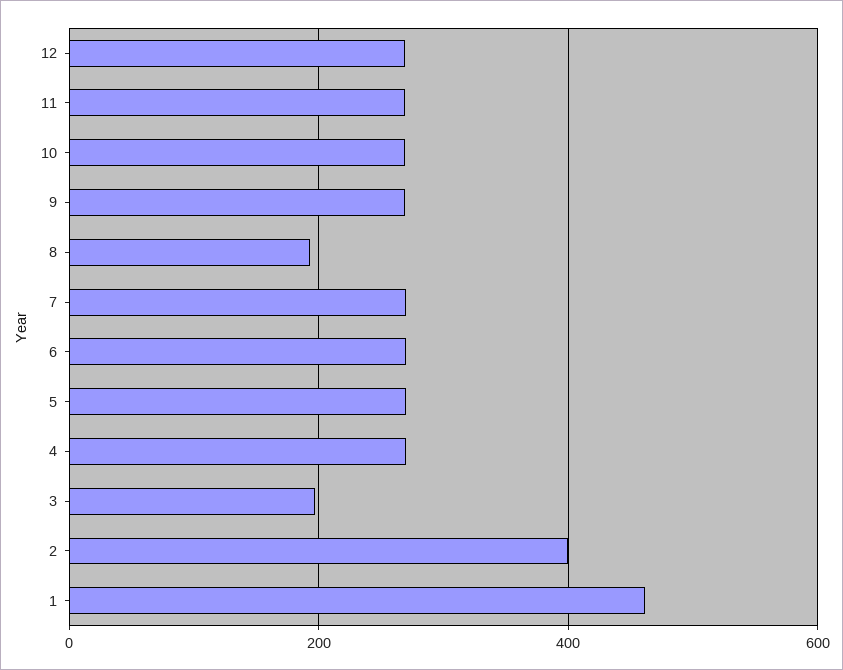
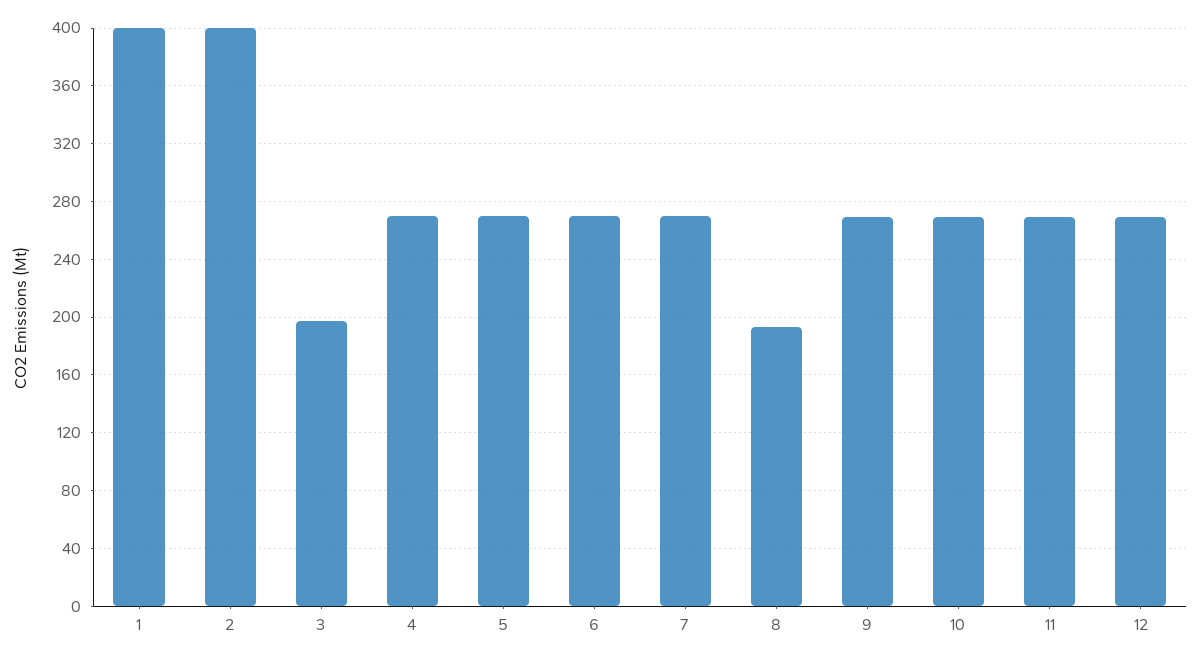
  {
    "12": 270,
    "11": 270,
    "10": 270,
    "9": 270,
    "8": 195,
    "7": 270,
    "6": 270,
    "5": 270,
    "4": 270,
    "3": 195,
    "2": 400,
-   "1": 460
+   "1": 400
  }

